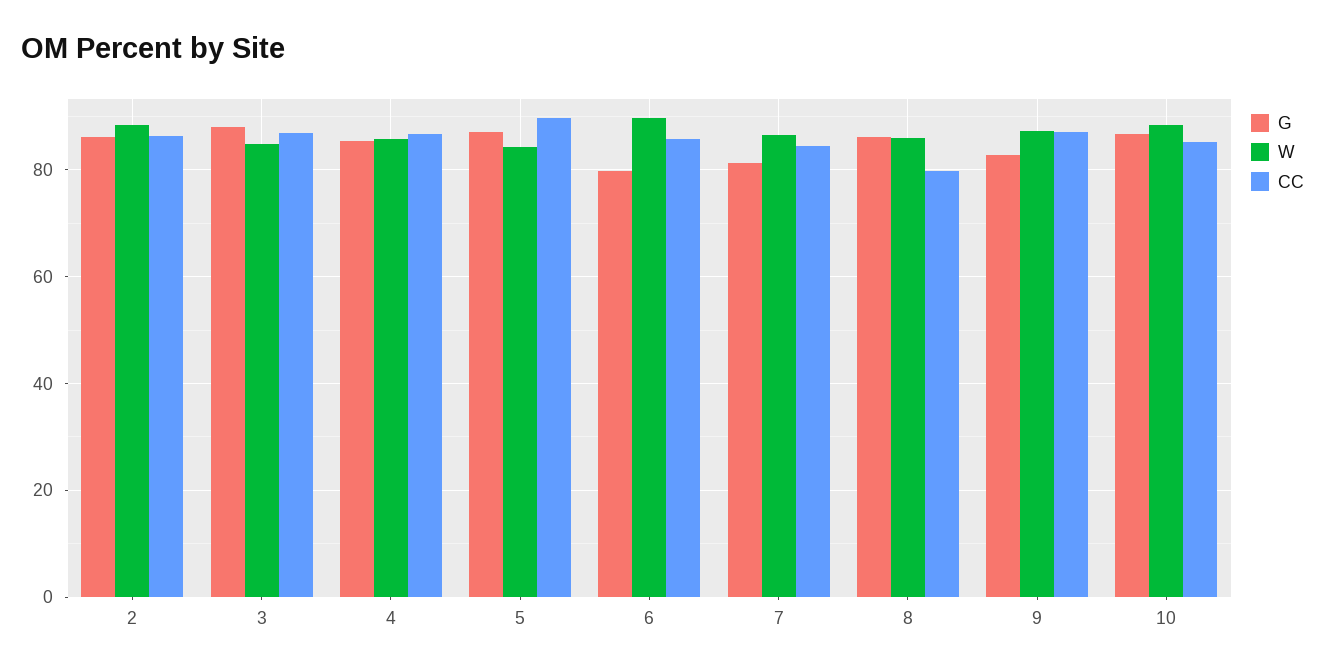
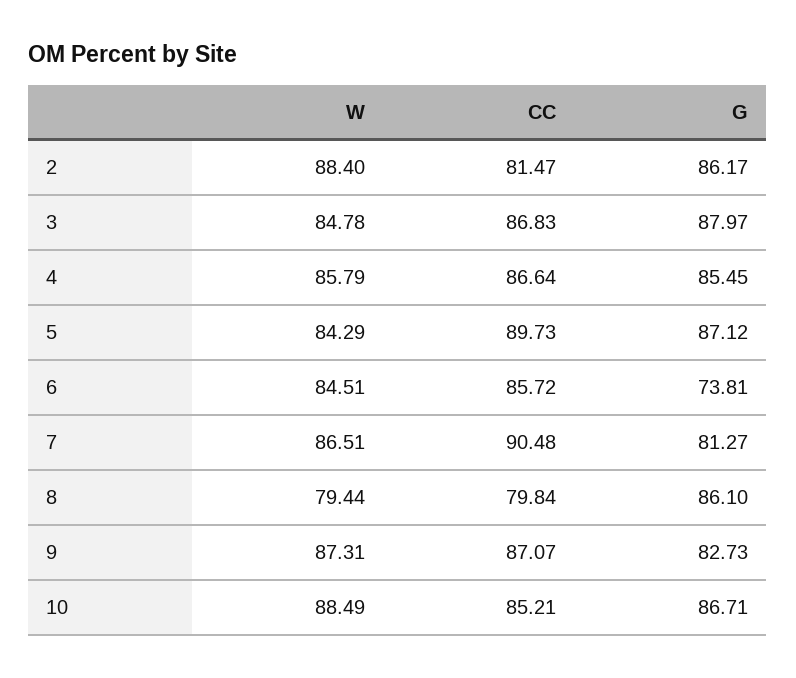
  {
    "G": {
      "2": 86.17,
      "3": 87.97,
      "4": 85.45,
      "5": 87.12,
-     "6": 80,
+     "6": 73.81,
      "7": 81.27,
      "8": 86.1,
      "9": 82.73,
      "10": 86.71
    },
    "W": {
      "2": 88.4,
      "3": 84.78,
      "4": 85.79,
      "5": 84.29,
-     "6": 90,
+     "6": 84.51,
      "7": 86.51,
-     "8": 86,
+     "8": 79.44,
      "9": 87.31,
      "10": 88.49
    },
    "CC": {
-     "2": 86,
+     "2": 81.47,
      "3": 86.83,
      "4": 86.64,
      "5": 89.73,
      "6": 85.72,
-     "7": 84,
+     "7": 90.48,
      "8": 79.84,
      "9": 87.07,
      "10": 85.21
    }
  }

